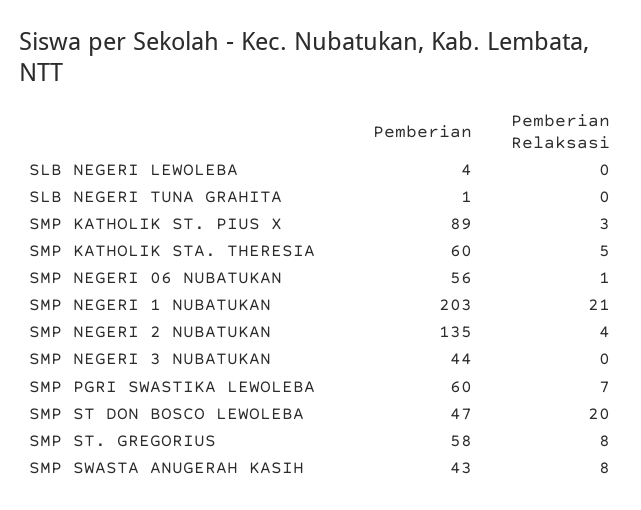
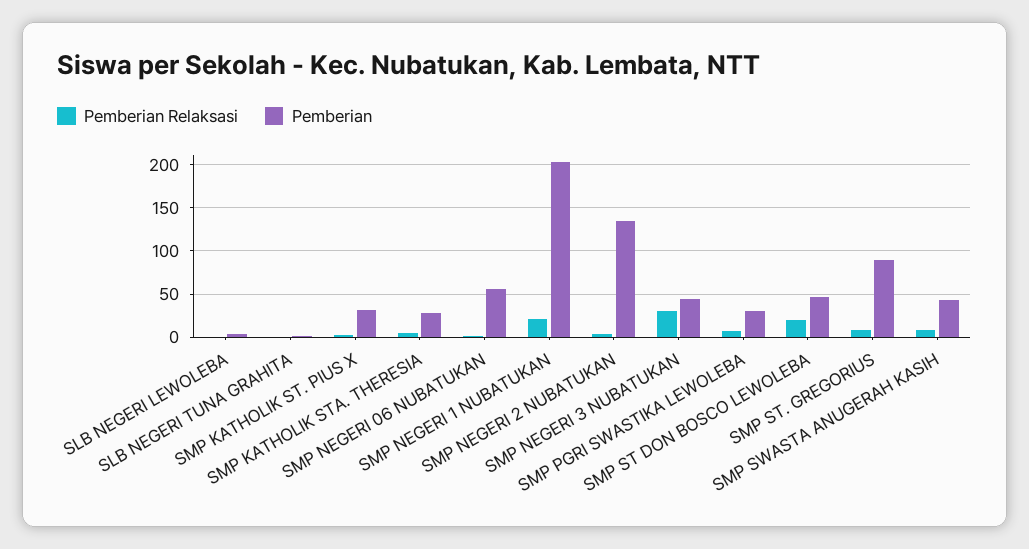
  {
    "Pemberian": {
      "SLB NEGERI LEWOLEBA": 4,
      "SLB NEGERI TUNA GRAHITA": 1,
-     "SMP KATHOLIK ST. PIUS X": 89,
+     "SMP KATHOLIK ST. PIUS X": 30,
-     "SMP KATHOLIK STA. THERESIA": 60,
+     "SMP KATHOLIK STA. THERESIA": 30,
      "SMP NEGERI 06 NUBATUKAN": 56,
      "SMP NEGERI 1 NUBATUKAN": 203,
      "SMP NEGERI 2 NUBATUKAN": 135,
      "SMP NEGERI 3 NUBATUKAN": 44,
-     "SMP PGRI SWASTIKA LEWOLEBA": 60,
+     "SMP PGRI SWASTIKA LEWOLEBA": 30,
      "SMP ST DON BOSCO LEWOLEBA": 47,
-     "SMP ST. GREGORIUS": 58,
+     "SMP ST. GREGORIUS": 90,
      "SMP SWASTA ANUGERAH KASIH": 43
    },
    "Pemberian Relaksasi": {
      "SLB NEGERI LEWOLEBA": 0,
      "SLB NEGERI TUNA GRAHITA": 0,
      "SMP KATHOLIK ST. PIUS X": 3,
      "SMP KATHOLIK STA. THERESIA": 5,
      "SMP NEGERI 06 NUBATUKAN": 1,
      "SMP NEGERI 1 NUBATUKAN": 21,
      "SMP NEGERI 2 NUBATUKAN": 4,
-     "SMP NEGERI 3 NUBATUKAN": 0,
+     "SMP NEGERI 3 NUBATUKAN": 30,
      "SMP PGRI SWASTIKA LEWOLEBA": 7,
      "SMP ST DON BOSCO LEWOLEBA": 20,
      "SMP ST. GREGORIUS": 8,
      "SMP SWASTA ANUGERAH KASIH": 8
    }
  }

